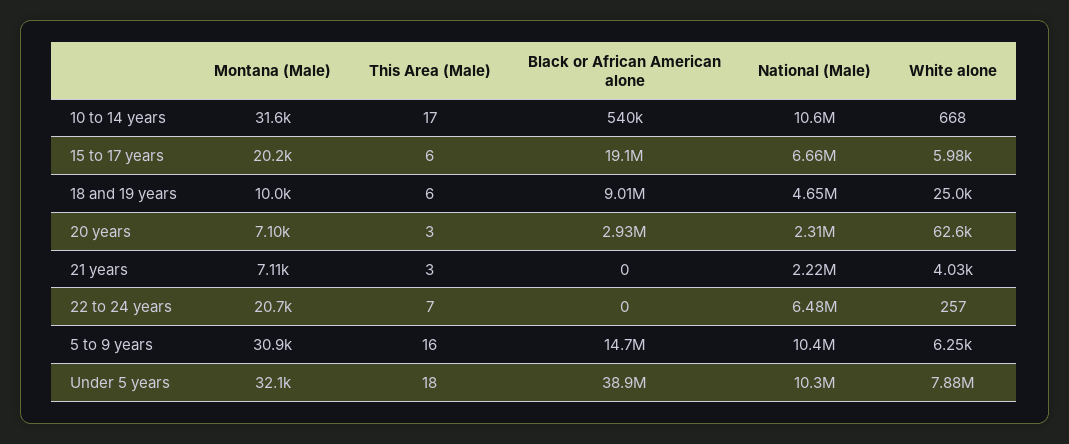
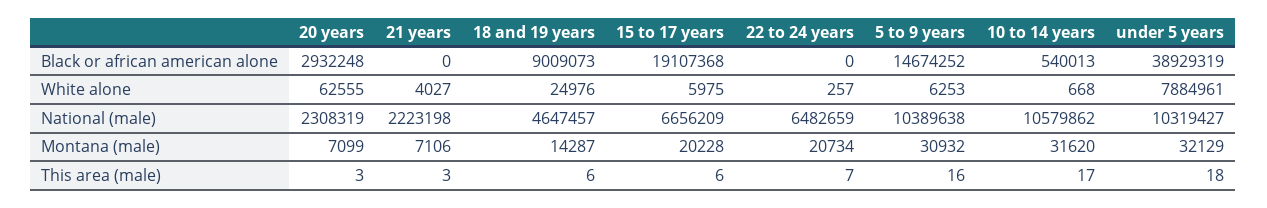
  {
    "Montana (Male)": {
      "10 to 14 years": 31620,
      "15 to 17 years": 20228,
-     "18 and 19 years": 10000,
+     "18 and 19 years": 14287,
      "20 years": 7099,
      "21 years": 7106,
      "22 to 24 years": 20734,
      "5 to 9 years": 30932,
      "Under 5 years": 32129
    },
    "This Area (Male)": {
      "10 to 14 years": 17,
      "15 to 17 years": 6,
      "18 and 19 years": 6,
      "20 years": 3,
      "21 years": 3,
      "22 to 24 years": 7,
      "5 to 9 years": 16,
      "Under 5 years": 18
    },
    "Black or African American alone": {
      "10 to 14 years": 540013,
      "15 to 17 years": 19107368,
      "18 and 19 years": 9009073,
      "20 years": 2932248,
      "21 years": 0,
      "22 to 24 years": 0,
      "5 to 9 years": 14674252,
      "Under 5 years": 38929319
    },
    "National (Male)": {
      "10 to 14 years": 10579862,
      "15 to 17 years": 6656209,
      "18 and 19 years": 4647457,
      "20 years": 2308319,
      "21 years": 2223198,
      "22 to 24 years": 6482659,
      "5 to 9 years": 10389638,
      "Under 5 years": 10319427
    },
    "White alone": {
      "10 to 14 years": 668,
      "15 to 17 years": 5975,
      "18 and 19 years": 24976,
      "20 years": 62555,
      "21 years": 4027,
      "22 to 24 years": 257,
      "5 to 9 years": 6253,
      "Under 5 years": 7884961
    }
  }

